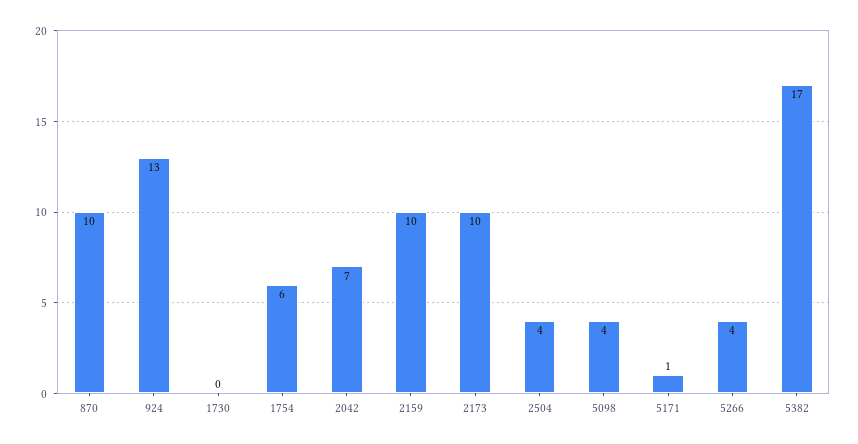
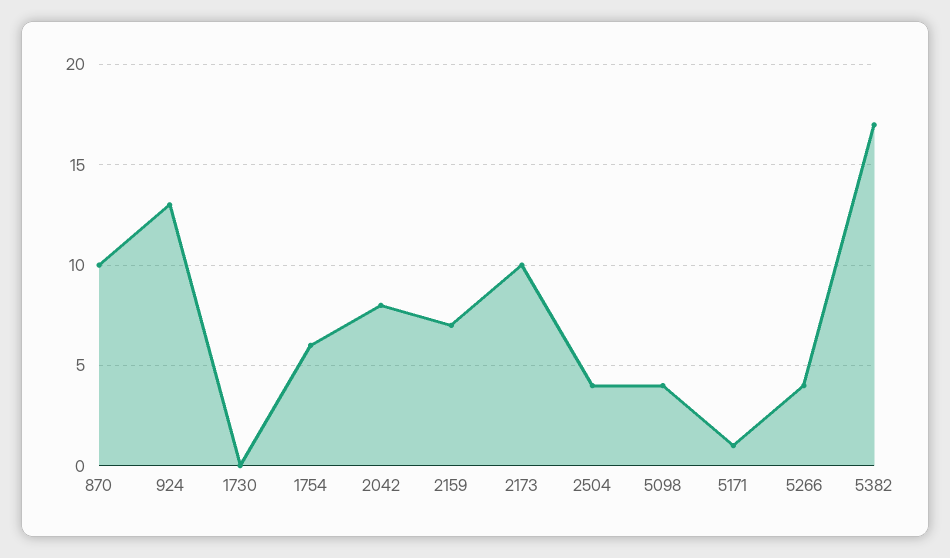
  {
    "870": 10,
    "924": 13,
    "1730": 0,
    "1754": 6,
-   "2042": 7,
+   "2042": 8,
-   "2159": 10,
+   "2159": 7,
    "2173": 10,
    "2504": 4,
    "5098": 4,
    "5171": 1,
    "5266": 4,
    "5382": 17
  }

